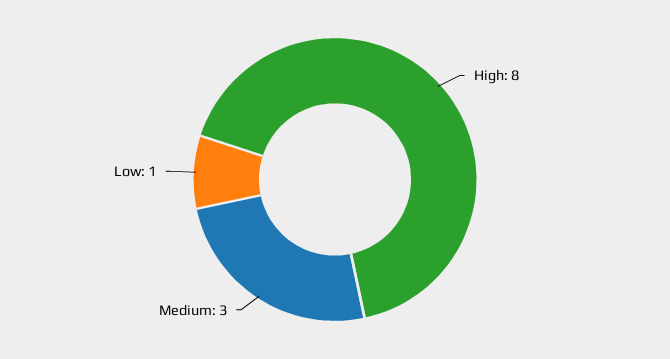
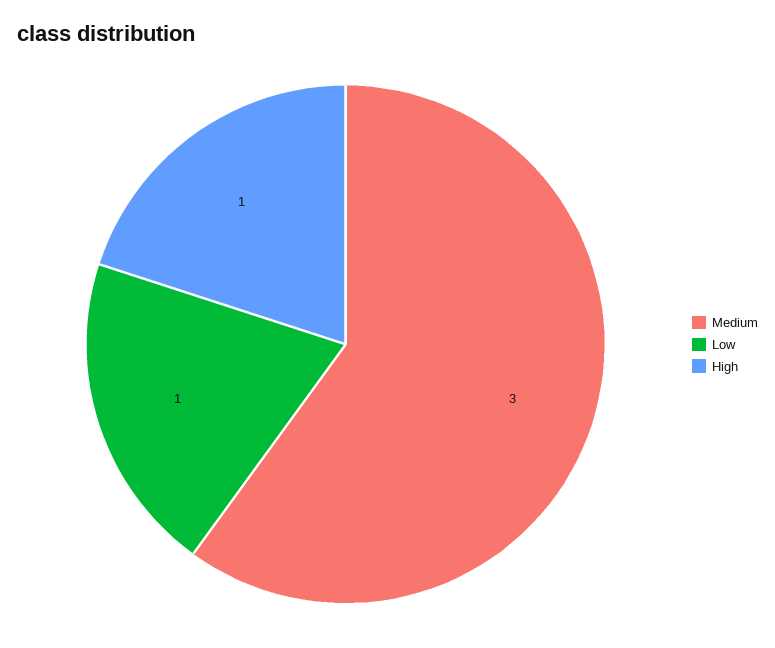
  {
-   "High": 8,
+   "High": 1,
    "Medium": 3,
    "Low": 1
  }

